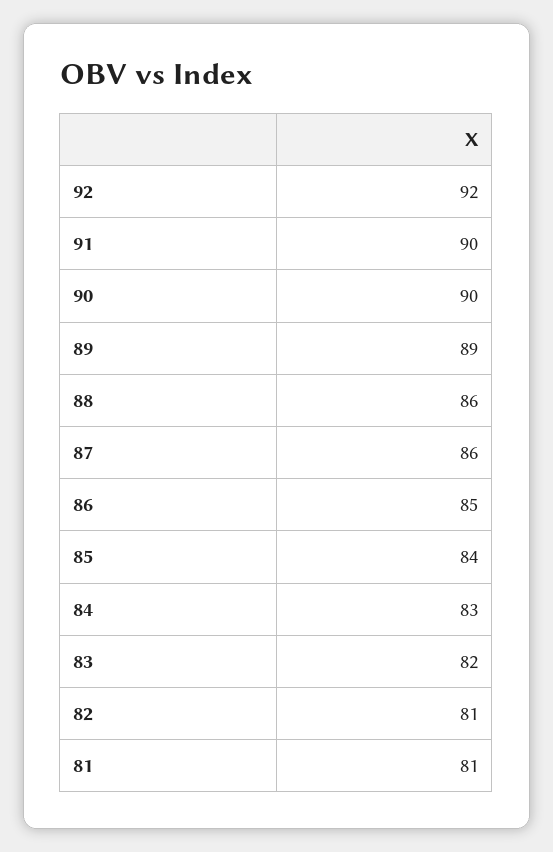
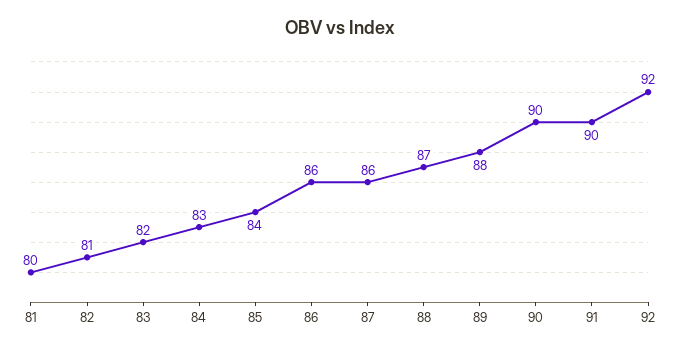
  {
    "92": 92,
    "91": 90,
    "90": 90,
-   "89": 89,
+   "89": 88,
-   "88": 86,
+   "88": 87,
    "87": 86,
-   "86": 85,
+   "86": 86,
    "85": 84,
    "84": 83,
    "83": 82,
    "82": 81,
-   "81": 81
+   "81": 80
  }

